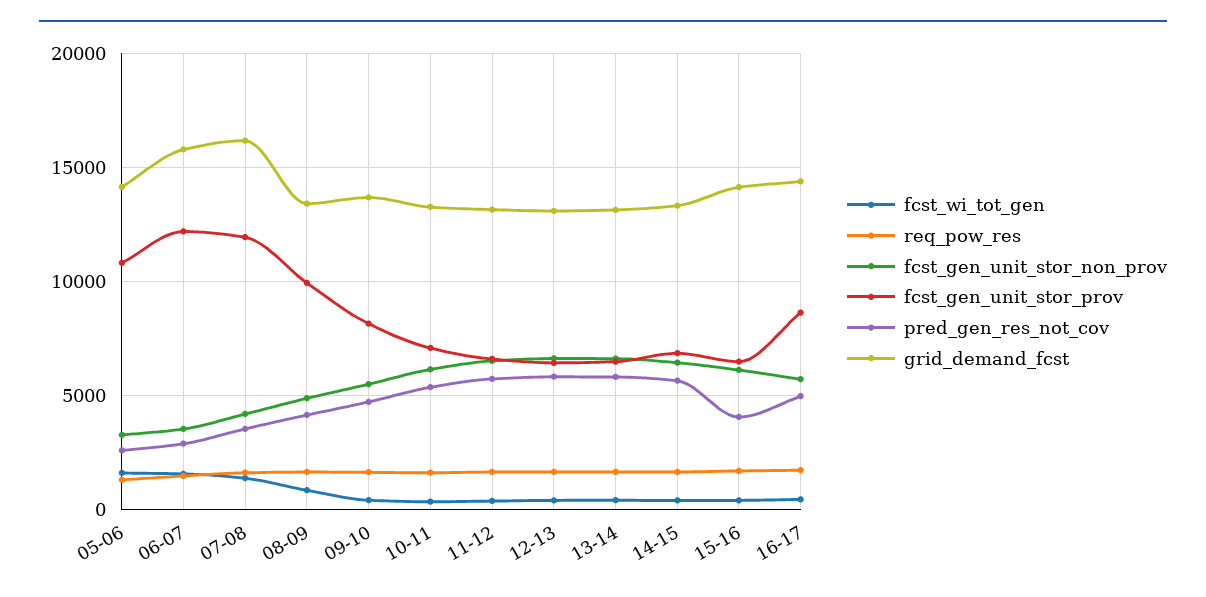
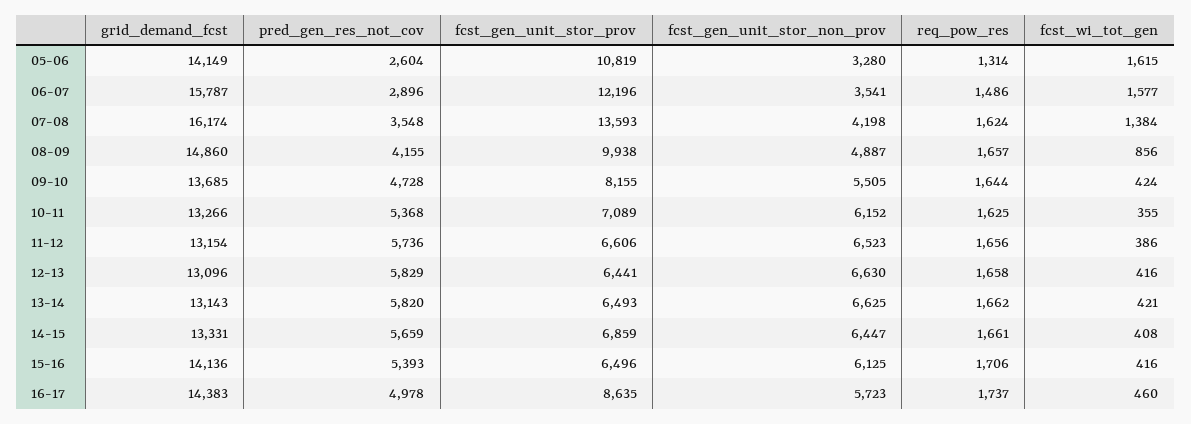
  {
    "fcst_wi_tot_gen": {
      "05-06": 1615,
      "06-07": 1577,
      "07-08": 1384,
      "08-09": 856,
      "09-10": 424,
      "10-11": 355,
      "11-12": 386,
      "12-13": 416,
      "13-14": 421,
      "14-15": 408,
      "15-16": 416,
      "16-17": 460
    },
    "req_pow_res": {
      "05-06": 1314,
      "06-07": 1486,
      "07-08": 1624,
      "08-09": 1657,
      "09-10": 1644,
      "10-11": 1625,
      "11-12": 1656,
      "12-13": 1658,
      "13-14": 1662,
      "14-15": 1661,
      "15-16": 1706,
      "16-17": 1737
    },
    "fcst_gen_unit_stor_non_prov": {
      "05-06": 3280,
      "06-07": 3541,
      "07-08": 4198,
      "08-09": 4887,
      "09-10": 5505,
      "10-11": 6152,
      "11-12": 6523,
      "12-13": 6630,
      "13-14": 6625,
      "14-15": 6447,
      "15-16": 6125,
      "16-17": 5723
    },
    "fcst_gen_unit_stor_prov": {
      "05-06": 10819,
      "06-07": 12196,
-     "07-08": 12000,
+     "07-08": 13593,
      "08-09": 9938,
      "09-10": 8155,
      "10-11": 7089,
      "11-12": 6606,
      "12-13": 6441,
      "13-14": 6493,
      "14-15": 6859,
      "15-16": 6496,
      "16-17": 8635
    },
    "pred_gen_res_not_cov": {
      "05-06": 2604,
      "06-07": 2896,
      "07-08": 3548,
      "08-09": 4155,
      "09-10": 4728,
      "10-11": 5368,
      "11-12": 5736,
      "12-13": 5829,
      "13-14": 5820,
      "14-15": 5659,
-     "15-16": 4000,
+     "15-16": 5393,
      "16-17": 4978
    },
    "grid_demand_fcst": {
      "05-06": 14149,
      "06-07": 15787,
      "07-08": 16174,
-     "08-09": 13500,
+     "08-09": 14860,
      "09-10": 13685,
      "10-11": 13266,
      "11-12": 13154,
      "12-13": 13096,
      "13-14": 13143,
      "14-15": 13331,
      "15-16": 14136,
      "16-17": 14383
    }
  }

